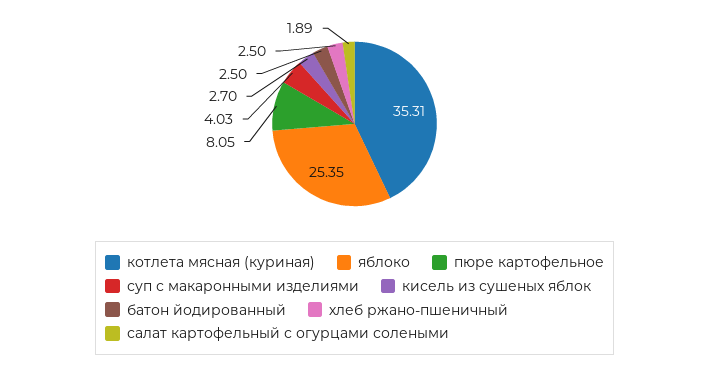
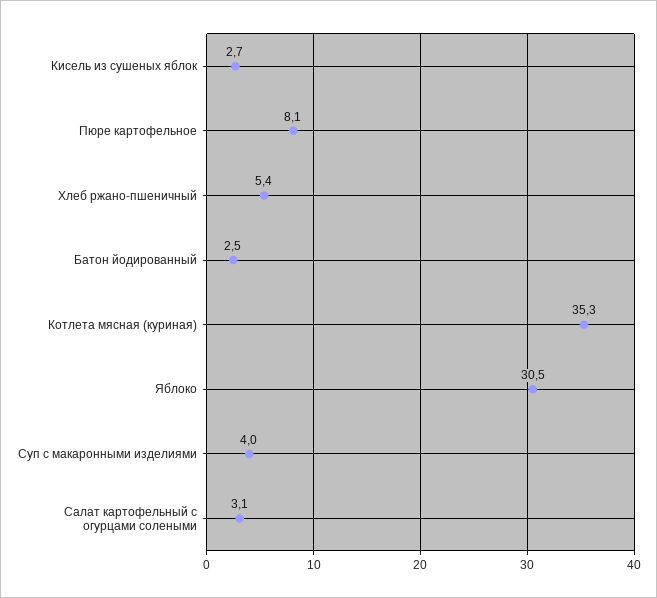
  {
    "котлета мясная (куриная)": 35.31,
-   "яблоко": 25.35,
+   "яблоко": 30.5,
    "пюре картофельное": 8.05,
    "суп с макаронными изделиями": 4.03,
    "кисель из сушеных яблок": 2.7,
    "батон йодированный": 2.5,
-   "хлеб ржано-пшеничный": 2.5,
+   "хлеб ржано-пшеничный": 5.4,
-   "салат картофельный с огурцами солеными": 1.89
+   "салат картофельный с огурцами солеными": 3.1
  }

